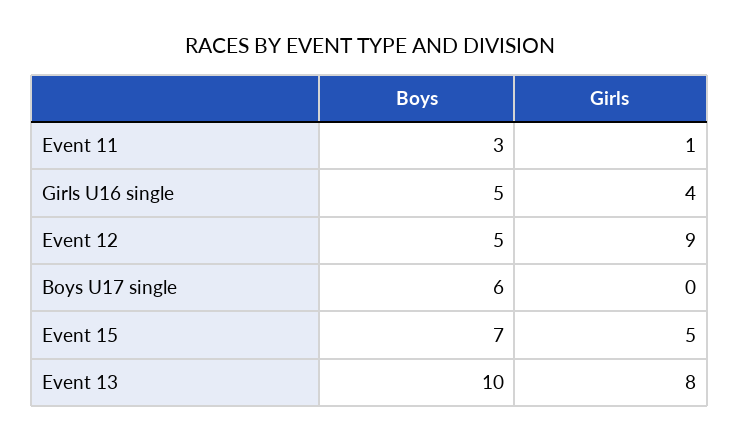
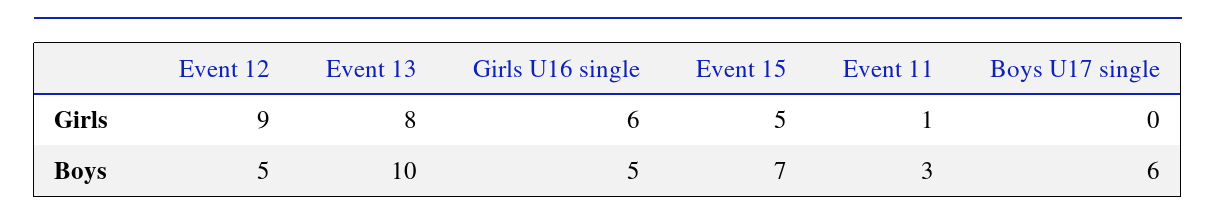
  {
    "Boys": {
      "Event 11": 3,
      "Girls U16 single": 5,
      "Event 12": 5,
      "Boys U17 single": 6,
      "Event 15": 7,
      "Event 13": 10
    },
    "Girls": {
      "Event 11": 1,
-     "Girls U16 single": 4,
+     "Girls U16 single": 6,
      "Event 12": 9,
      "Boys U17 single": 0,
      "Event 15": 5,
      "Event 13": 8
    }
  }

